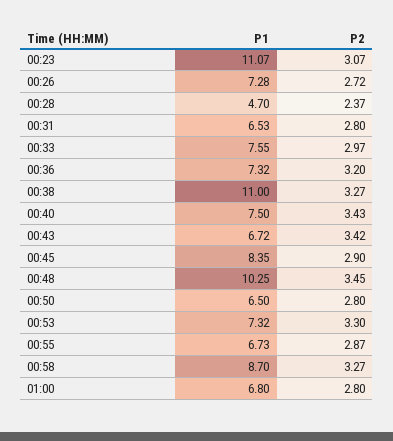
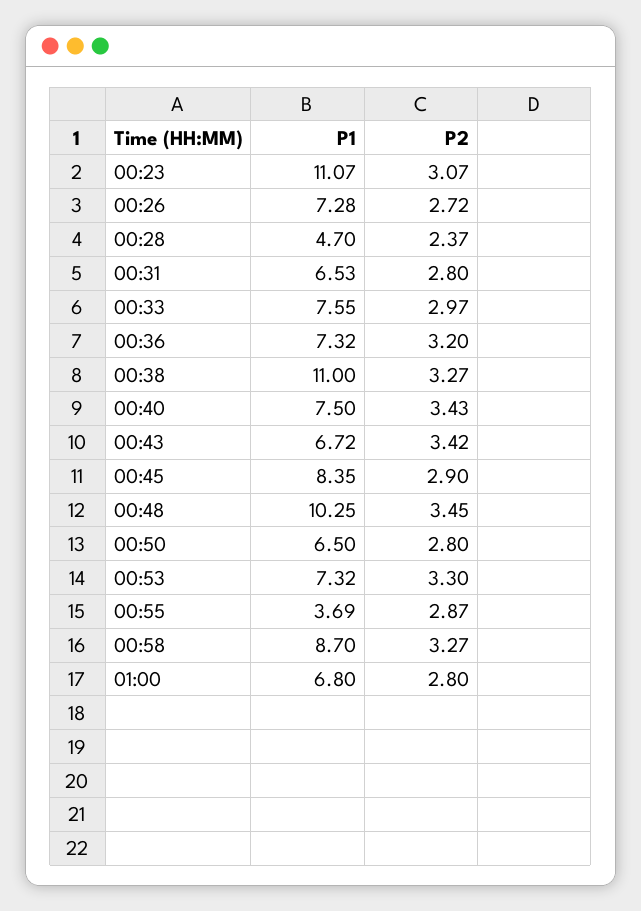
  {
    "P1": {
      "00:23": 11.07,
      "00:26": 7.28,
      "00:28": 4.7,
      "00:31": 6.53,
      "00:33": 7.55,
      "00:36": 7.32,
      "00:38": 11,
      "00:40": 7.5,
      "00:43": 6.72,
      "00:45": 8.35,
      "00:48": 10.25,
      "00:50": 6.5,
      "00:53": 7.32,
-     "00:55": 6.73,
+     "00:55": 3.69,
      "00:58": 8.7,
      "01:00": 6.8
    },
    "P2": {
      "00:23": 3.07,
      "00:26": 2.72,
      "00:28": 2.37,
      "00:31": 2.8,
      "00:33": 2.97,
      "00:36": 3.2,
      "00:38": 3.27,
      "00:40": 3.43,
      "00:43": 3.42,
      "00:45": 2.9,
      "00:48": 3.45,
      "00:50": 2.8,
      "00:53": 3.3,
      "00:55": 2.87,
      "00:58": 3.27,
      "01:00": 2.8
    }
  }

